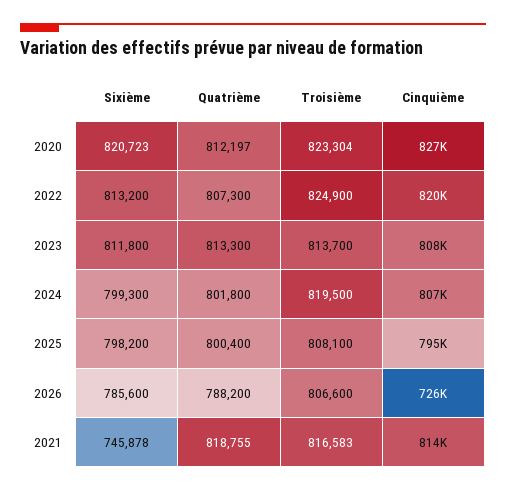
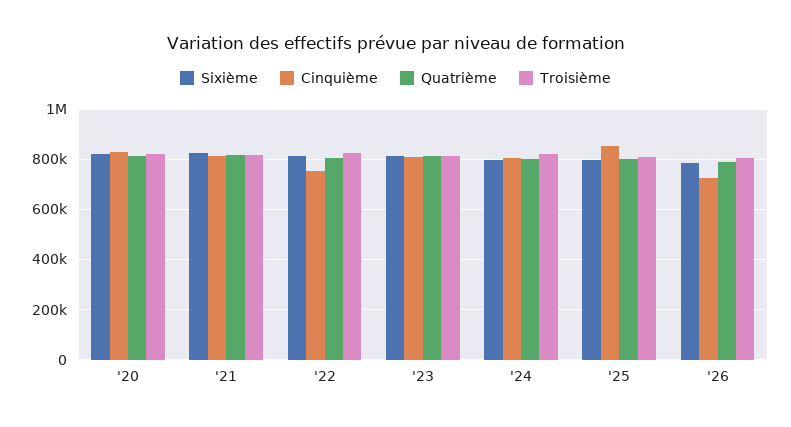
  {
    "Sixième": {
      "2020": 820723,
      "2022": 813200,
      "2023": 811800,
      "2024": 799300,
      "2025": 798200,
      "2026": 785600,
-     "2021": 745878
+     "2021": 825000
    },
    "Quatrième": {
      "2020": 812197,
      "2022": 807300,
      "2023": 813300,
      "2024": 801800,
      "2025": 800400,
      "2026": 788200,
      "2021": 818755
    },
    "Troisième": {
      "2020": 823304,
      "2022": 824900,
      "2023": 813700,
      "2024": 819500,
      "2025": 808100,
      "2026": 806600,
      "2021": 816583
    },
    "Cinquième": {
      "2020": 827000,
-     "2022": 820000,
+     "2022": 750000,
      "2023": 808000,
      "2024": 807000,
-     "2025": 795000,
+     "2025": 850000,
      "2026": 726000,
      "2021": 814000
    }
  }

